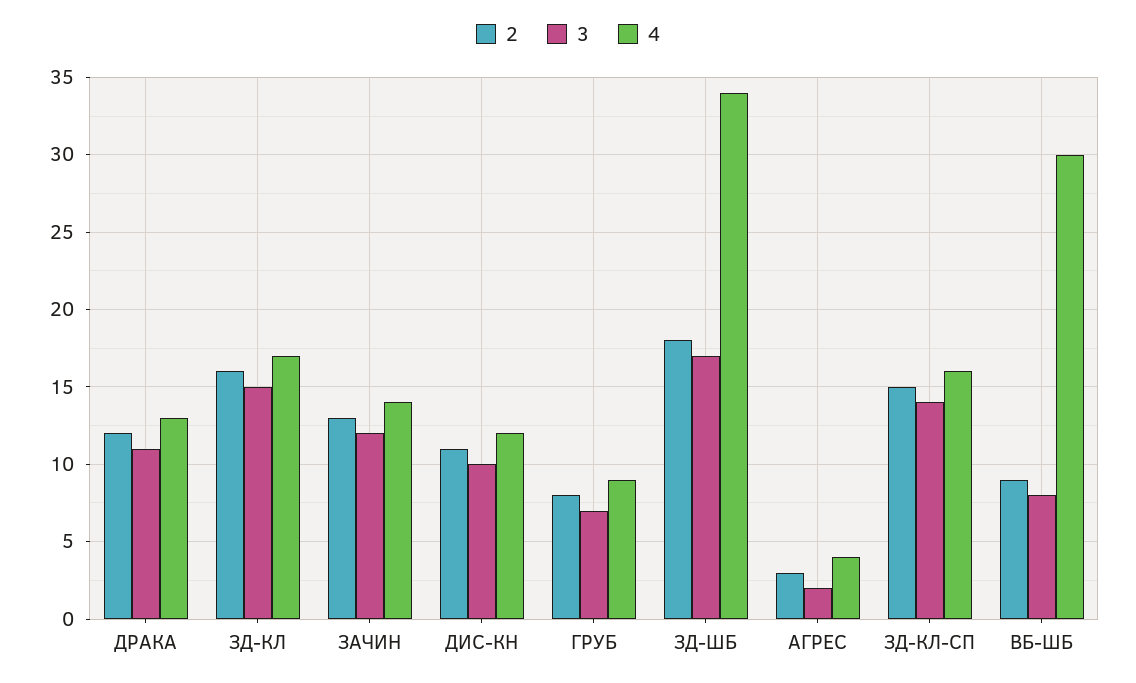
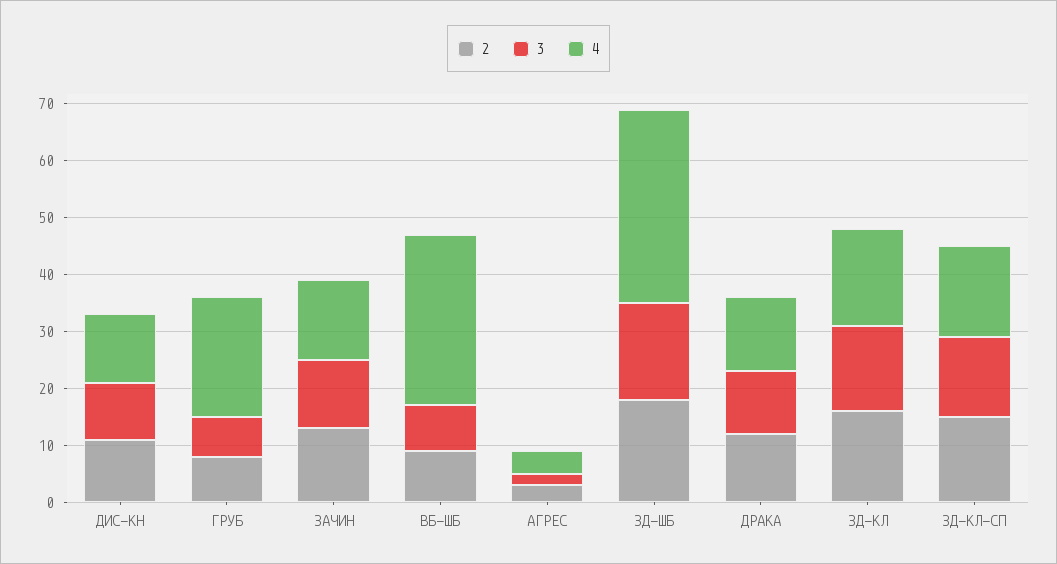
  {
    "2": {
      "ДРАКА": 12,
      "ЗД-КЛ": 16,
      "ЗАЧИН": 13,
      "ДИС-КН": 11,
      "ГРУБ": 8,
      "ЗД-ШБ": 18,
      "АГРЕС": 3,
      "ЗД-КЛ-СП": 15,
      "ВБ-ШБ": 9
    },
    "3": {
      "ДРАКА": 11,
      "ЗД-КЛ": 15,
      "ЗАЧИН": 12,
      "ДИС-КН": 10,
      "ГРУБ": 7,
      "ЗД-ШБ": 17,
      "АГРЕС": 2,
      "ЗД-КЛ-СП": 14,
      "ВБ-ШБ": 8
    },
    "4": {
      "ДРАКА": 13,
      "ЗД-КЛ": 17,
      "ЗАЧИН": 14,
      "ДИС-КН": 12,
-     "ГРУБ": 9,
+     "ГРУБ": 20,
      "ЗД-ШБ": 34,
      "АГРЕС": 4,
      "ЗД-КЛ-СП": 16,
      "ВБ-ШБ": 30
    }
  }

